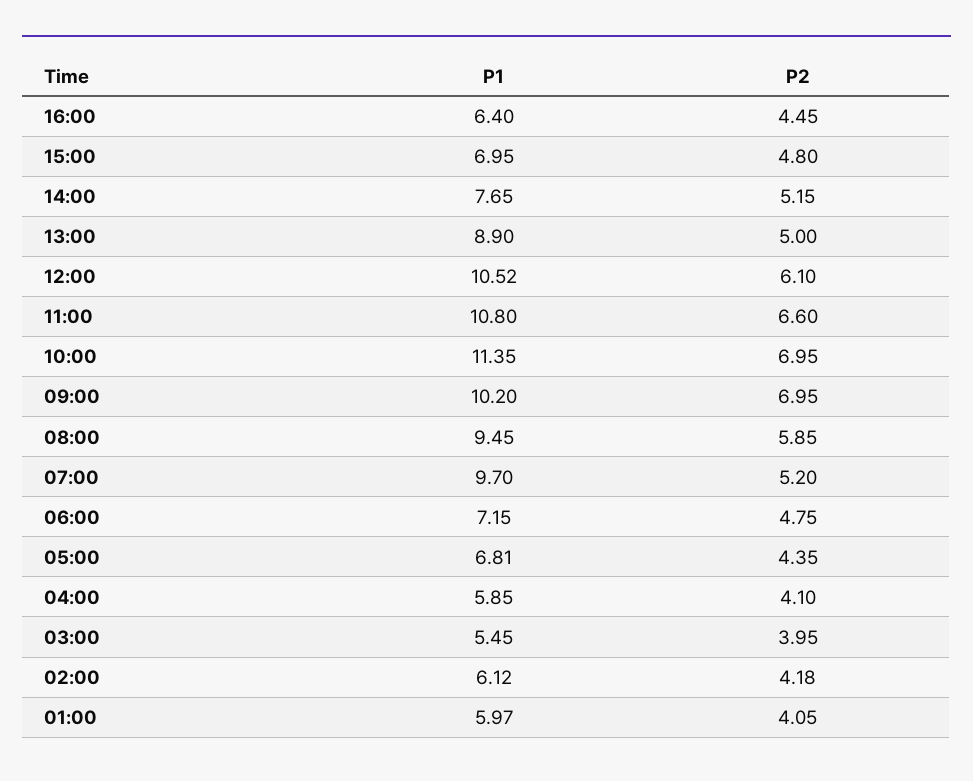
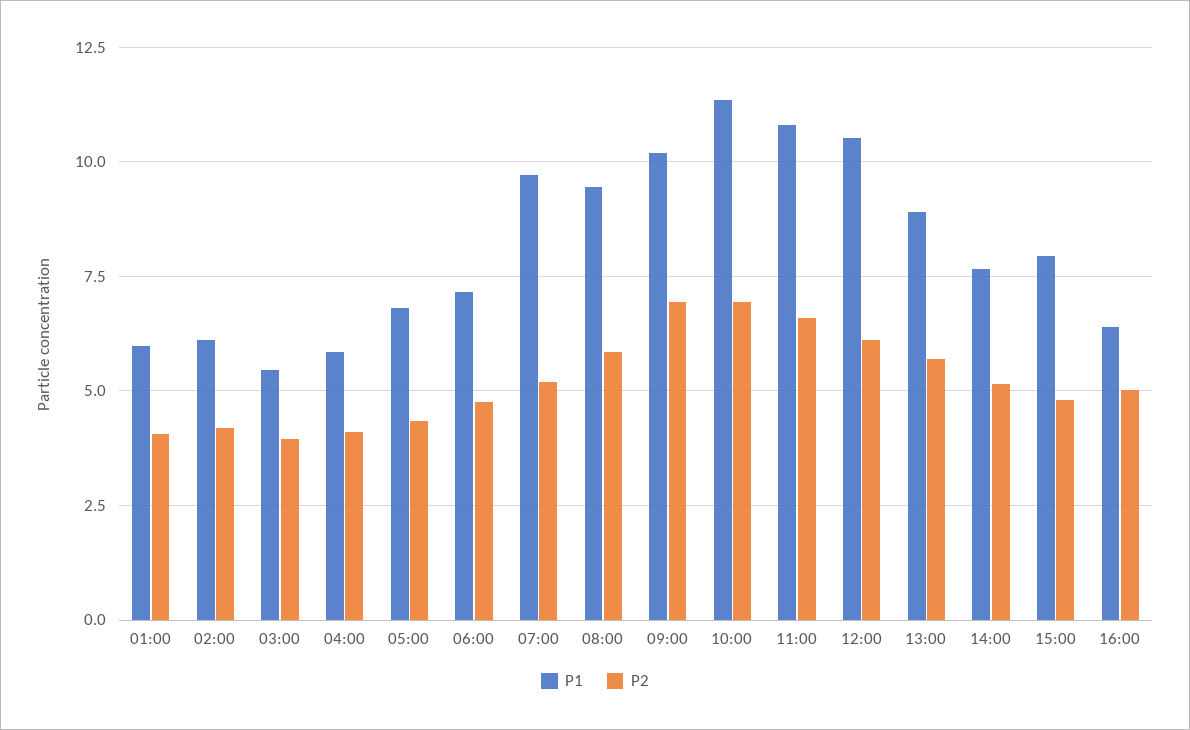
  {
    "P1": {
      "16:00": 6.4,
-     "15:00": 6.95,
+     "15:00": 8,
      "14:00": 7.65,
      "13:00": 8.9,
      "12:00": 10.52,
      "11:00": 10.8,
      "10:00": 11.35,
      "09:00": 10.2,
      "08:00": 9.45,
      "07:00": 9.7,
      "06:00": 7.15,
      "05:00": 6.81,
      "04:00": 5.85,
      "03:00": 5.45,
      "02:00": 6.12,
      "01:00": 5.97
    },
    "P2": {
-     "16:00": 4.45,
+     "16:00": 5,
      "15:00": 4.8,
      "14:00": 5.15,
-     "13:00": 5,
+     "13:00": 5.75,
      "12:00": 6.1,
      "11:00": 6.6,
      "10:00": 6.95,
      "09:00": 6.95,
      "08:00": 5.85,
      "07:00": 5.2,
      "06:00": 4.75,
      "05:00": 4.35,
      "04:00": 4.1,
      "03:00": 3.95,
      "02:00": 4.18,
      "01:00": 4.05
    }
  }

